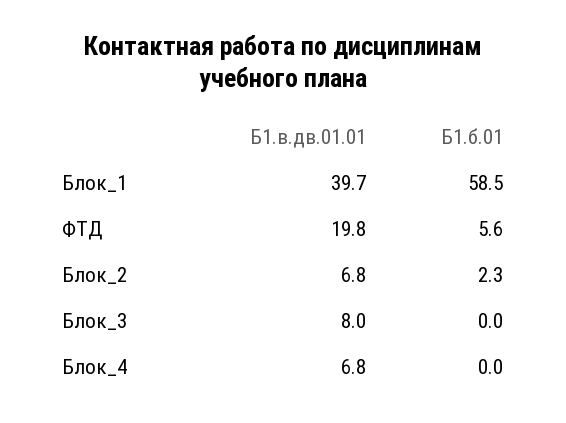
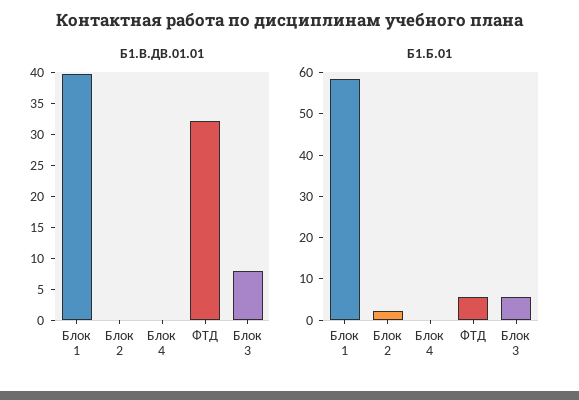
  {
    "Б1.в.дв.01.01": {
      "Блок_1": 39.7,
-     "ФТД": 19.8,
+     "ФТД": 32.5,
-     "Блок_2": 6.8,
+     "Блок_2": 0,
      "Блок_3": 8,
-     "Блок_4": 6.8
+     "Блок_4": 0
    },
    "Б1.б.01": {
      "Блок_1": 58.5,
      "ФТД": 5.6,
      "Блок_2": 2.3,
-     "Блок_3": 0,
+     "Блок_3": 6,
      "Блок_4": 0
    }
  }

